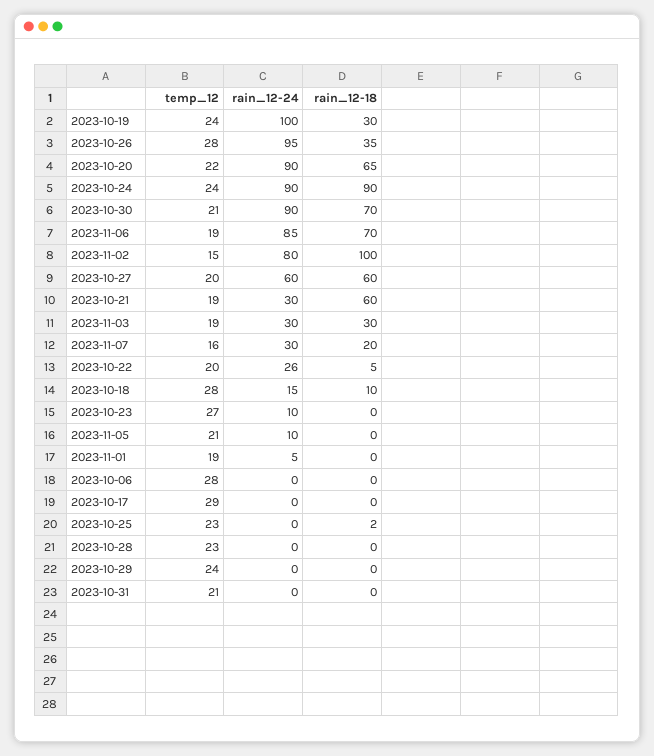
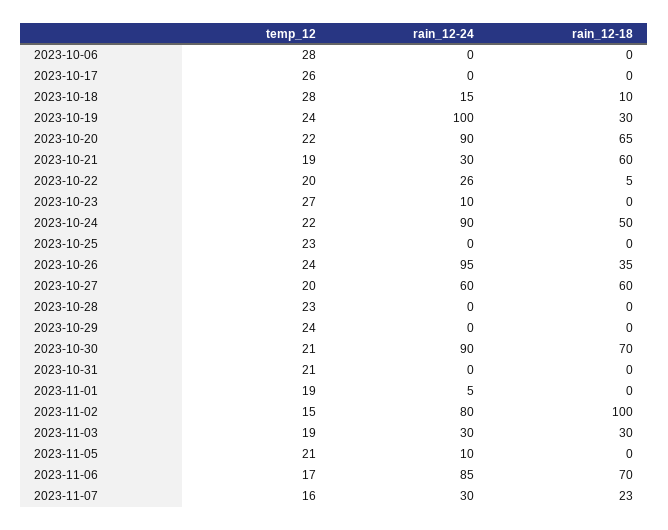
  {
    "temp_12": {
      "2023-10-19": 24,
-     "2023-10-26": 28,
+     "2023-10-26": 24,
      "2023-10-20": 22,
-     "2023-10-24": 24,
+     "2023-10-24": 22,
      "2023-10-30": 21,
-     "2023-11-06": 19,
+     "2023-11-06": 17,
      "2023-11-02": 15,
      "2023-10-27": 20,
      "2023-10-21": 19,
      "2023-11-03": 19,
      "2023-11-07": 16,
      "2023-10-22": 20,
      "2023-10-18": 28,
      "2023-10-23": 27,
      "2023-11-05": 21,
      "2023-11-01": 19,
      "2023-10-06": 28,
-     "2023-10-17": 29,
+     "2023-10-17": 26,
      "2023-10-25": 23,
      "2023-10-28": 23,
      "2023-10-29": 24,
      "2023-10-31": 21
    },
    "rain_12-24": {
      "2023-10-19": 100,
      "2023-10-26": 95,
      "2023-10-20": 90,
      "2023-10-24": 90,
      "2023-10-30": 90,
      "2023-11-06": 85,
      "2023-11-02": 80,
      "2023-10-27": 60,
      "2023-10-21": 30,
      "2023-11-03": 30,
      "2023-11-07": 30,
      "2023-10-22": 26,
      "2023-10-18": 15,
      "2023-10-23": 10,
      "2023-11-05": 10,
      "2023-11-01": 5,
      "2023-10-06": 0,
      "2023-10-17": 0,
      "2023-10-25": 0,
      "2023-10-28": 0,
      "2023-10-29": 0,
      "2023-10-31": 0
    },
    "rain_12-18": {
      "2023-10-19": 30,
      "2023-10-26": 35,
      "2023-10-20": 65,
-     "2023-10-24": 90,
+     "2023-10-24": 50,
      "2023-10-30": 70,
      "2023-11-06": 70,
      "2023-11-02": 100,
      "2023-10-27": 60,
      "2023-10-21": 60,
      "2023-11-03": 30,
-     "2023-11-07": 20,
+     "2023-11-07": 23,
      "2023-10-22": 5,
      "2023-10-18": 10,
      "2023-10-23": 0,
      "2023-11-05": 0,
      "2023-11-01": 0,
      "2023-10-06": 0,
      "2023-10-17": 0,
-     "2023-10-25": 2,
+     "2023-10-25": 0,
      "2023-10-28": 0,
      "2023-10-29": 0,
      "2023-10-31": 0
    }
  }

